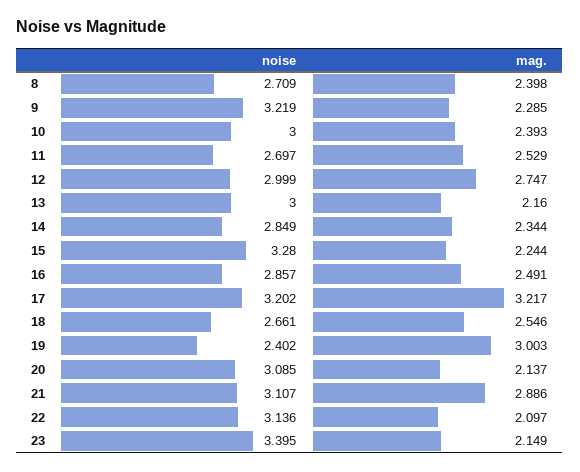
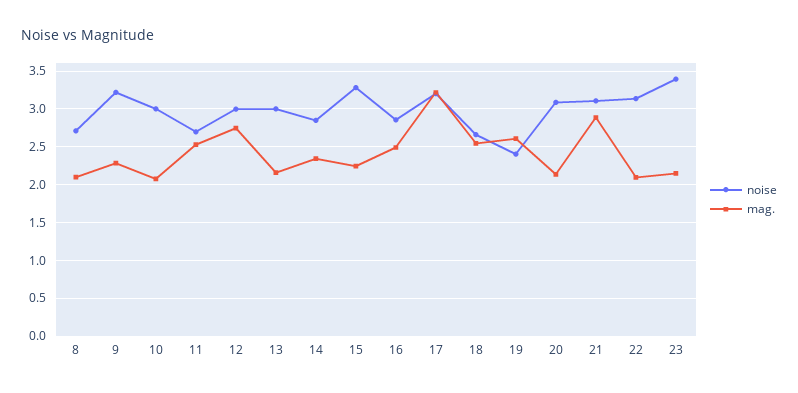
  {
    "noise": {
      "8": 2.709,
      "9": 3.219,
      "10": 3,
      "11": 2.697,
      "12": 2.999,
      "13": 3,
      "14": 2.849,
      "15": 3.28,
      "16": 2.857,
      "17": 3.202,
      "18": 2.661,
      "19": 2.402,
      "20": 3.085,
      "21": 3.107,
      "22": 3.136,
      "23": 3.395
    },
    "mag.": {
-     "8": 2.398,
+     "8": 2.1,
      "9": 2.285,
-     "10": 2.393,
+     "10": 2.1,
      "11": 2.529,
      "12": 2.747,
      "13": 2.16,
      "14": 2.344,
      "15": 2.244,
      "16": 2.491,
      "17": 3.217,
      "18": 2.546,
-     "19": 3.003,
+     "19": 2.6,
      "20": 2.137,
      "21": 2.886,
      "22": 2.097,
      "23": 2.149
    }
  }

